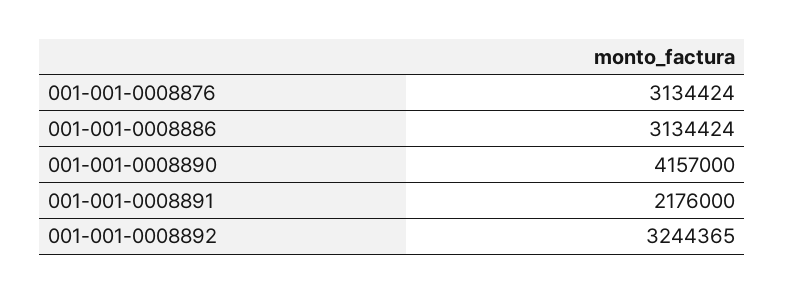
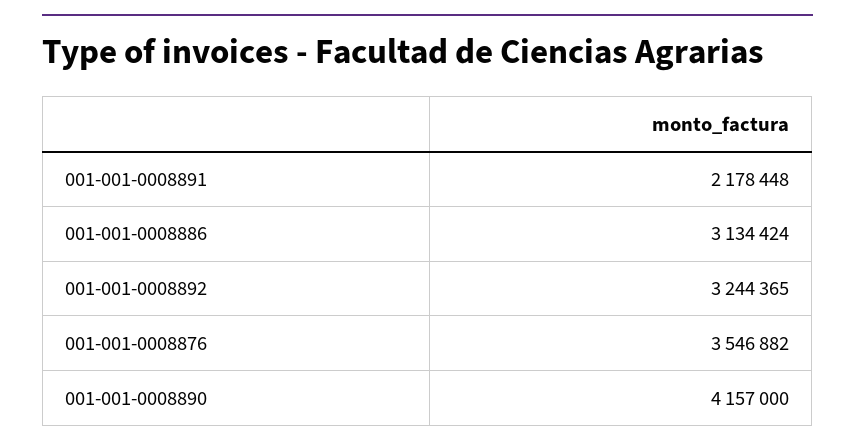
  {
-   "001-001-0008876": 3134424,
+   "001-001-0008876": 3546882,
    "001-001-0008886": 3134424,
    "001-001-0008890": 4157000,
-   "001-001-0008891": 2176000,
+   "001-001-0008891": 2178448,
    "001-001-0008892": 3244365
  }

